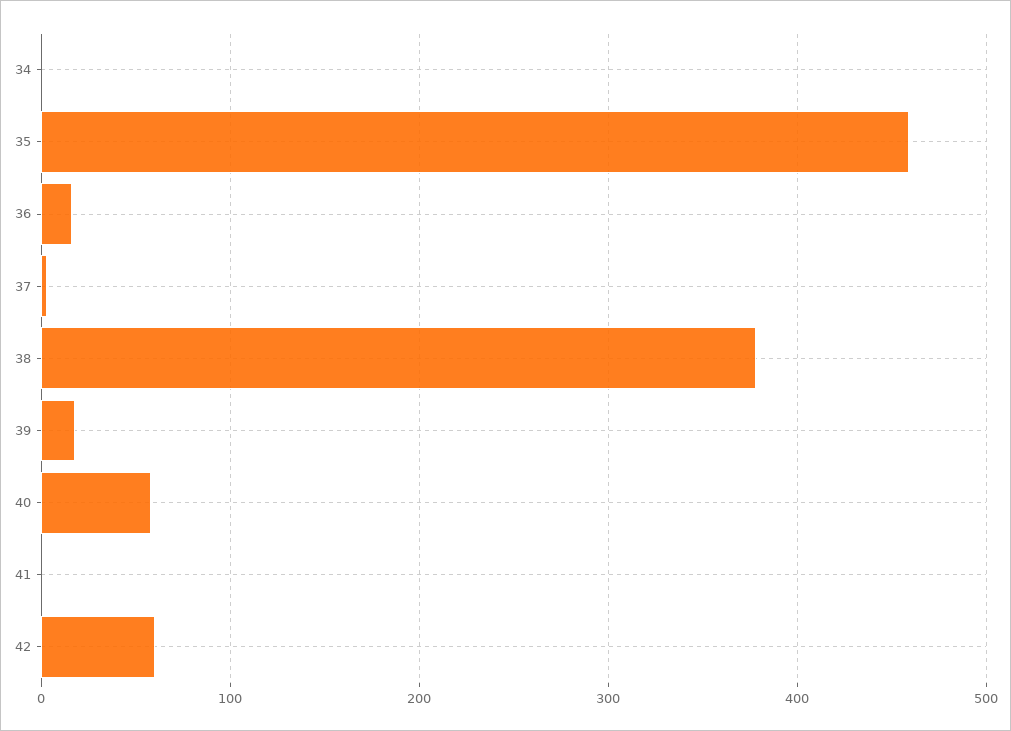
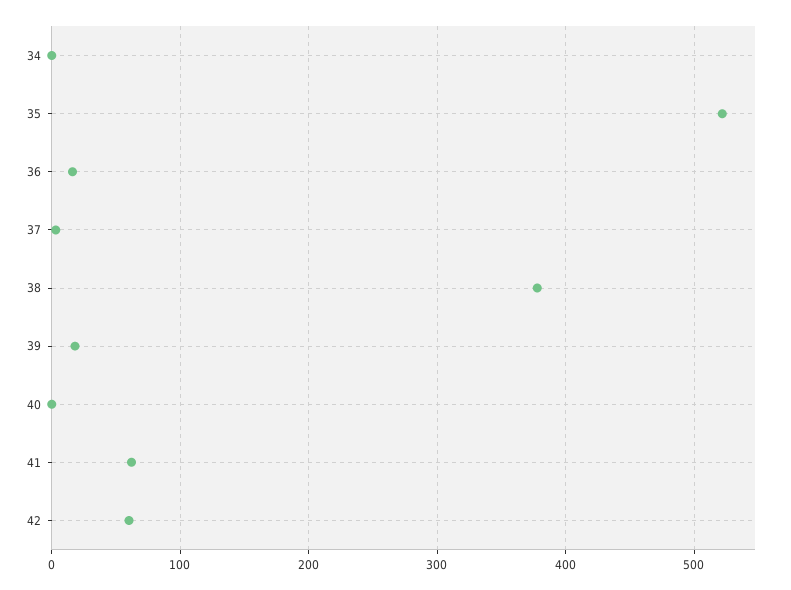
  {
    "34": 0,
-   "35": 460,
+   "35": 520,
    "36": 20,
    "37": 0,
    "38": 380,
    "39": 20,
-   "40": 60,
+   "40": 0,
-   "41": 0,
+   "41": 60,
    "42": 60
  }

